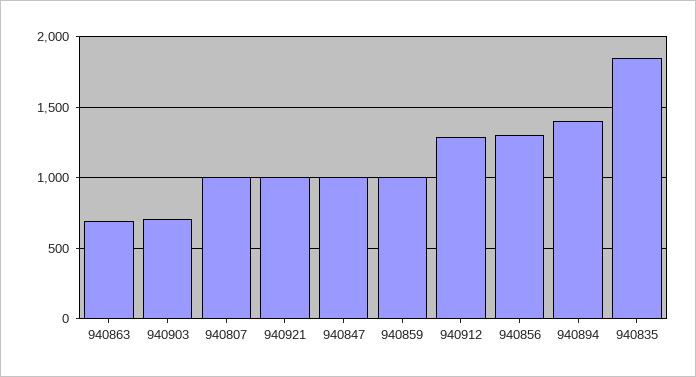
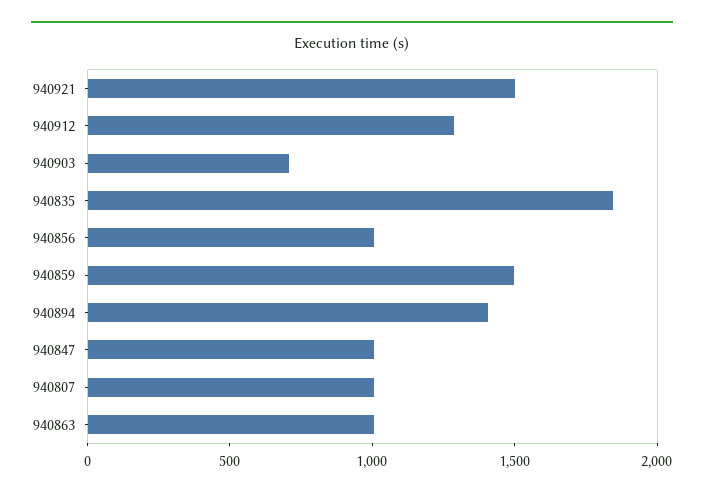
  {
-   "940863": 700,
+   "940863": 1000,
    "940903": 700,
    "940807": 1000,
-   "940921": 1000,
+   "940921": 1500,
    "940847": 1000,
-   "940859": 1000,
+   "940859": 1500,
    "940912": 1300,
-   "940856": 1300,
+   "940856": 1000,
    "940894": 1400,
    "940835": 1850
  }

